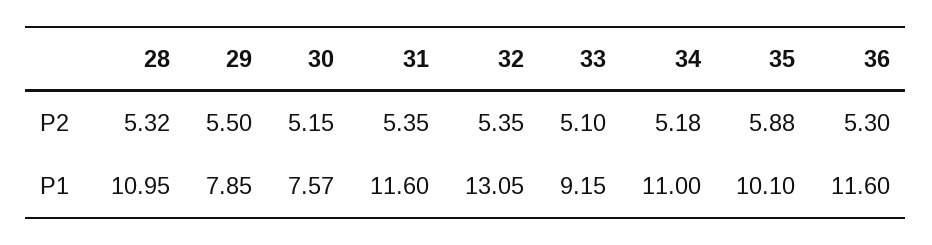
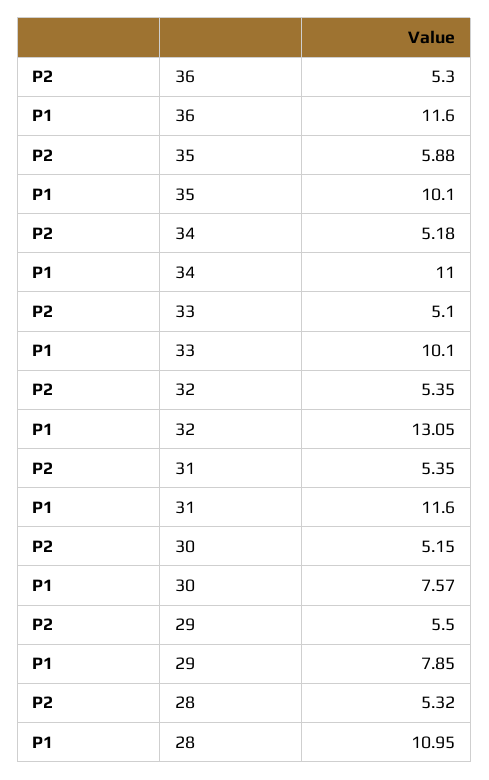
  {
    "28": {
      "P2": 5.32,
      "P1": 10.95
    },
    "29": {
      "P2": 5.5,
      "P1": 7.85
    },
    "30": {
      "P2": 5.15,
      "P1": 7.57
    },
    "31": {
      "P2": 5.35,
      "P1": 11.6
    },
    "32": {
      "P2": 5.35,
      "P1": 13.05
    },
    "33": {
      "P2": 5.1,
-     "P1": 9.15
+     "P1": 10.1
    },
    "34": {
      "P2": 5.18,
      "P1": 11
    },
    "35": {
      "P2": 5.88,
      "P1": 10.1
    },
    "36": {
      "P2": 5.3,
      "P1": 11.6
    }
  }

